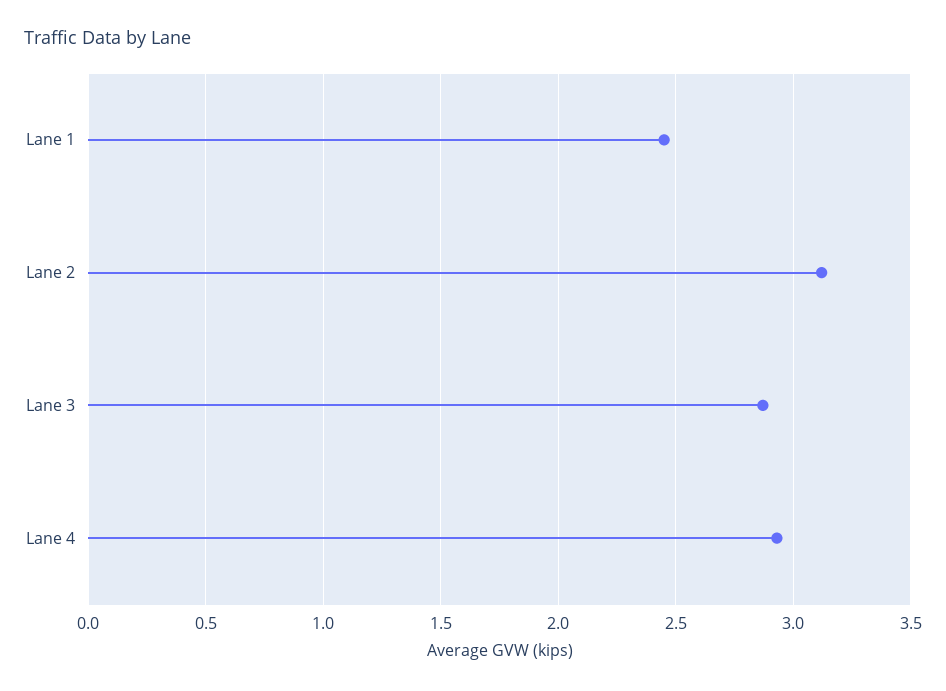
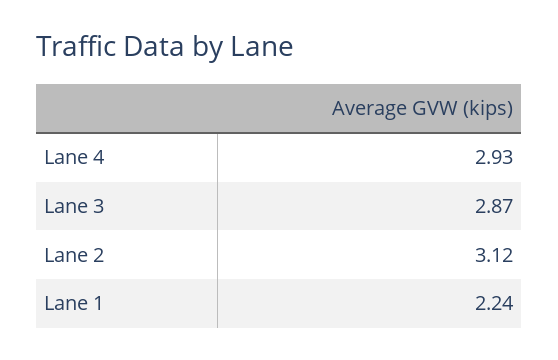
  {
-   "Lane 1": 2.45,
+   "Lane 1": 2.24,
    "Lane 2": 3.12,
    "Lane 3": 2.87,
    "Lane 4": 2.93
  }

